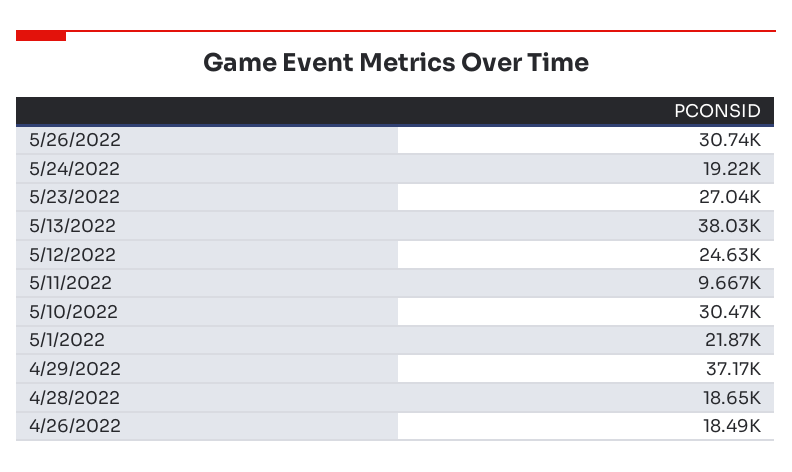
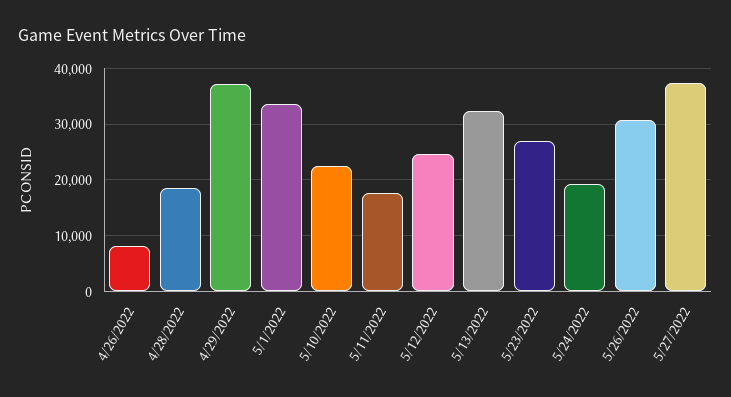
  {
    "5/26/2022": 30740,
    "5/24/2022": 19220,
    "5/23/2022": 27040,
-   "5/13/2022": 38030,
+   "5/13/2022": 32000,
    "5/12/2022": 24630,
-   "5/11/2022": 9667,
+   "5/11/2022": 18000,
-   "5/10/2022": 30470,
+   "5/10/2022": 22000,
-   "5/1/2022": 21870,
+   "5/1/2022": 34000,
    "4/29/2022": 37170,
    "4/28/2022": 18650,
-   "4/26/2022": 18490
+   "4/26/2022": 8000,
+   "5/27/2022": 38000
  }

